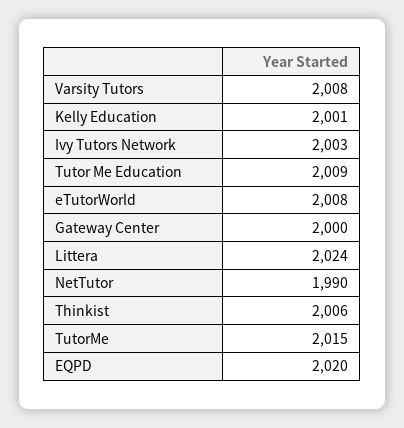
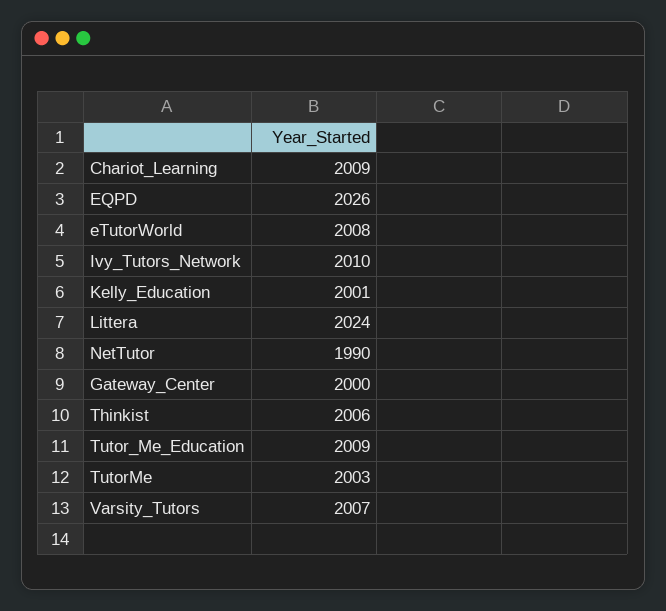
  {
-   "Varsity Tutors": 2008,
+   "Varsity Tutors": 2007,
    "Kelly Education": 2001,
-   "Ivy Tutors Network": 2003,
+   "Ivy Tutors Network": 2010,
    "Tutor Me Education": 2009,
    "eTutorWorld": 2008,
    "Gateway Center": 2000,
    "Littera": 2024,
    "NetTutor": 1990,
    "Thinkist": 2006,
-   "TutorMe": 2015,
+   "TutorMe": 2003,
-   "EQPD": 2020
+   "EQPD": 2026,
+   "Chariot_Learning": 2009
  }

